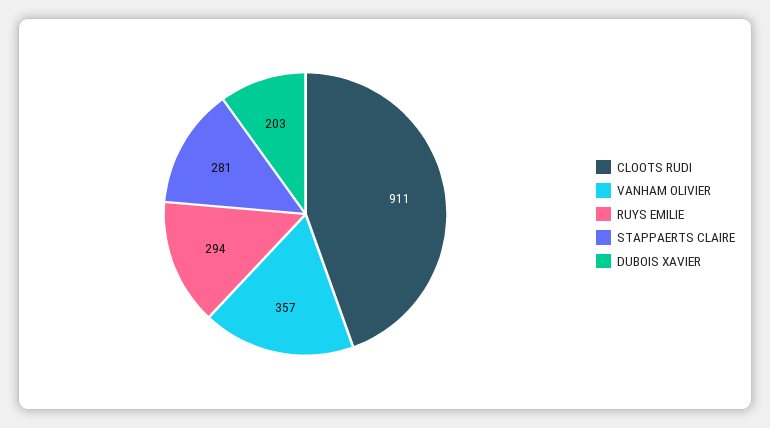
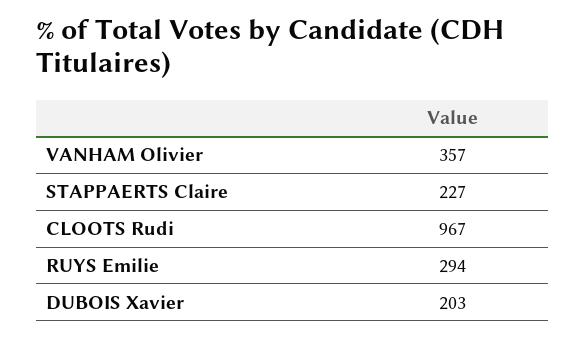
  {
-   "CLOOTS RUDI": 911,
+   "CLOOTS RUDI": 967,
    "VANHAM OLIVIER": 357,
    "RUYS EMILIE": 294,
-   "STAPPAERTS CLAIRE": 281,
+   "STAPPAERTS CLAIRE": 227,
    "DUBOIS XAVIER": 203
  }

